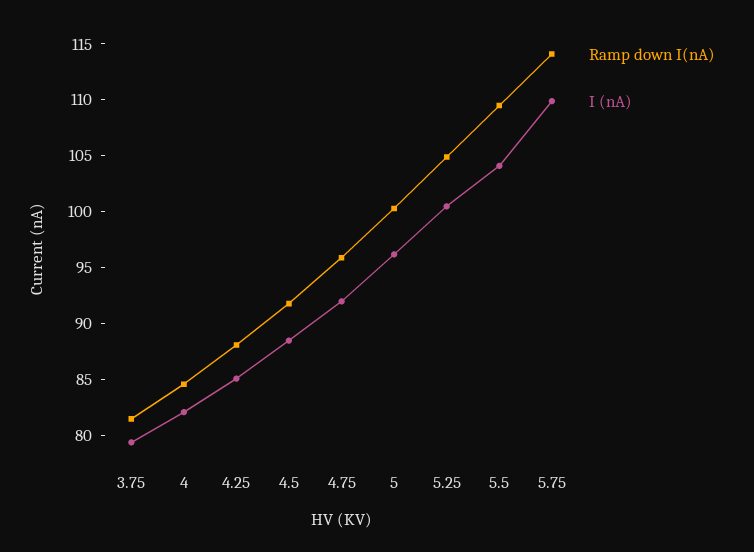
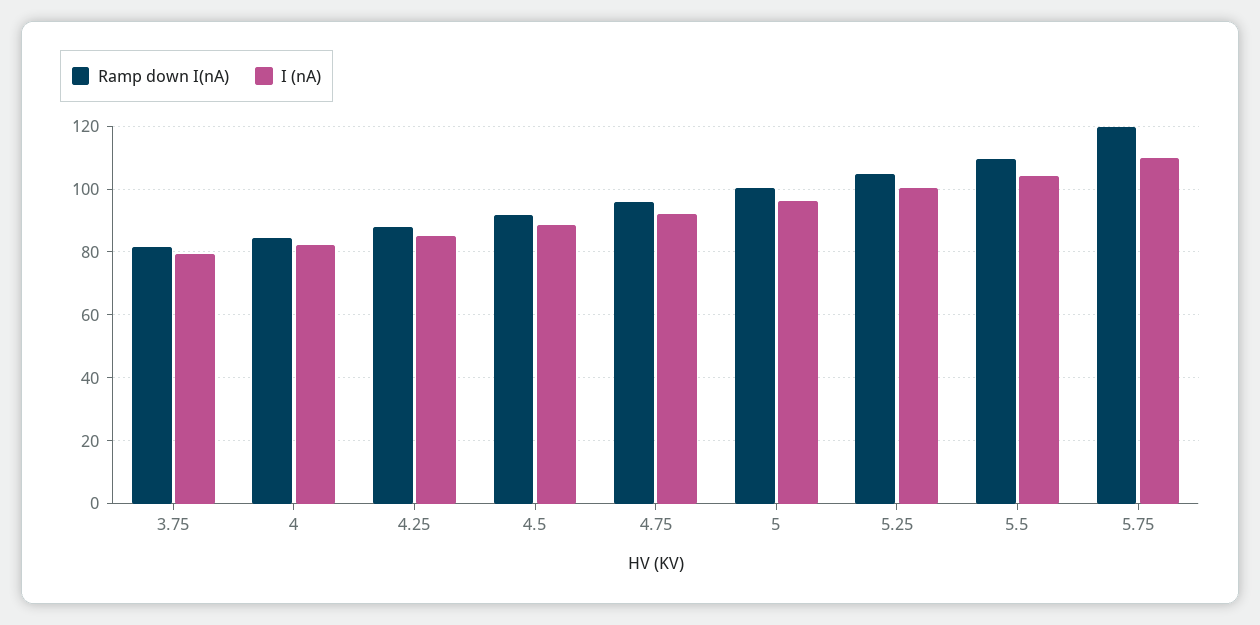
  {
    "Ramp down I(nA)": {
      "3.75": 82,
      "4": 85,
      "4.25": 88,
      "4.5": 92,
      "4.75": 96,
      "5": 100,
      "5.25": 105,
      "5.5": 110,
-     "5.75": 114
+     "5.75": 120
    },
    "I (nA)": {
      "3.75": 79,
      "4": 82,
      "4.25": 85,
      "4.5": 89,
      "4.75": 92,
      "5": 96,
      "5.25": 101,
      "5.5": 104,
      "5.75": 110
    }
  }

